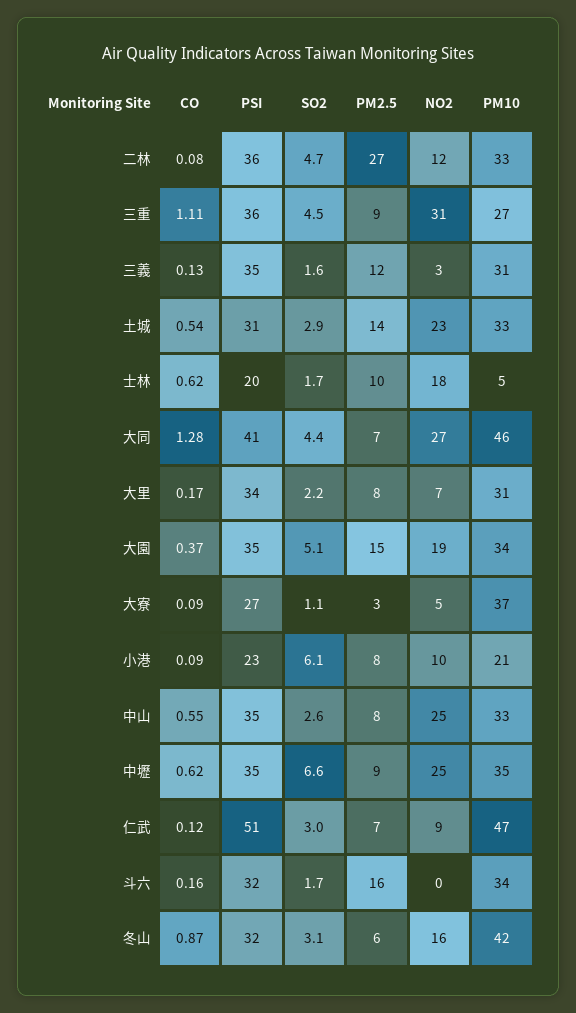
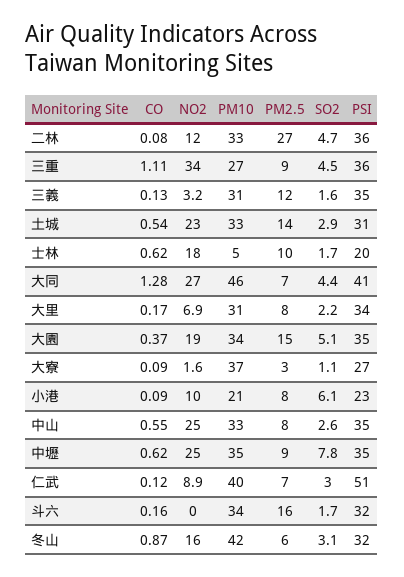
  {
    "CO": {
      "二林": 0.08,
      "三重": 1.11,
      "三義": 0.13,
      "土城": 0.54,
      "士林": 0.62,
      "大同": 1.28,
      "大里": 0.17,
      "大園": 0.37,
      "大寮": 0.09,
      "小港": 0.09,
      "中山": 0.55,
      "中壢": 0.62,
      "仁武": 0.12,
      "斗六": 0.16,
      "冬山": 0.87
    },
    "PSI": {
      "二林": 36,
      "三重": 36,
      "三義": 35,
      "土城": 31,
      "士林": 20,
      "大同": 41,
      "大里": 34,
      "大園": 35,
      "大寮": 27,
      "小港": 23,
      "中山": 35,
      "中壢": 35,
      "仁武": 51,
      "斗六": 32,
      "冬山": 32
    },
    "SO2": {
      "二林": 4.7,
      "三重": 4.5,
      "三義": 1.6,
      "土城": 2.9,
      "士林": 1.7,
      "大同": 4.4,
      "大里": 2.2,
      "大園": 5.1,
      "大寮": 1.1,
      "小港": 6.1,
      "中山": 2.6,
-     "中壢": 6.6,
+     "中壢": 7.8,
      "仁武": 3,
      "斗六": 1.7,
      "冬山": 3.1
    },
    "PM2.5": {
      "二林": 27,
      "三重": 9,
      "三義": 12,
      "土城": 14,
      "士林": 10,
      "大同": 7,
      "大里": 8,
      "大園": 15,
      "大寮": 3,
      "小港": 8,
      "中山": 8,
      "中壢": 9,
      "仁武": 7,
      "斗六": 16,
      "冬山": 6
    },
    "NO2": {
      "二林": 12,
-     "三重": 31,
+     "三重": 34,
      "三義": 3.2,
      "土城": 23,
      "士林": 18,
      "大同": 27,
      "大里": 6.9,
      "大園": 19,
-     "大寮": 5,
+     "大寮": 1.6,
      "小港": 10,
      "中山": 25,
      "中壢": 25,
      "仁武": 8.9,
      "斗六": 0,
      "冬山": 16
    },
    "PM10": {
      "二林": 33,
      "三重": 27,
      "三義": 31,
      "土城": 33,
      "士林": 5,
      "大同": 46,
      "大里": 31,
      "大園": 34,
      "大寮": 37,
      "小港": 21,
      "中山": 33,
      "中壢": 35,
-     "仁武": 47,
+     "仁武": 40,
      "斗六": 34,
      "冬山": 42
    }
  }

